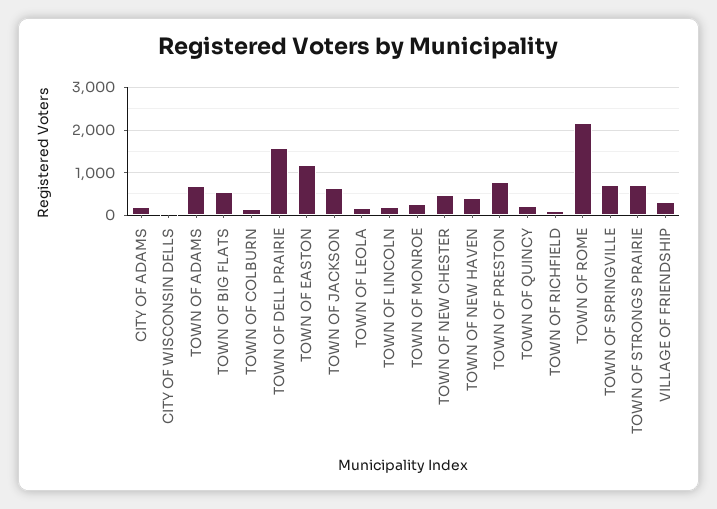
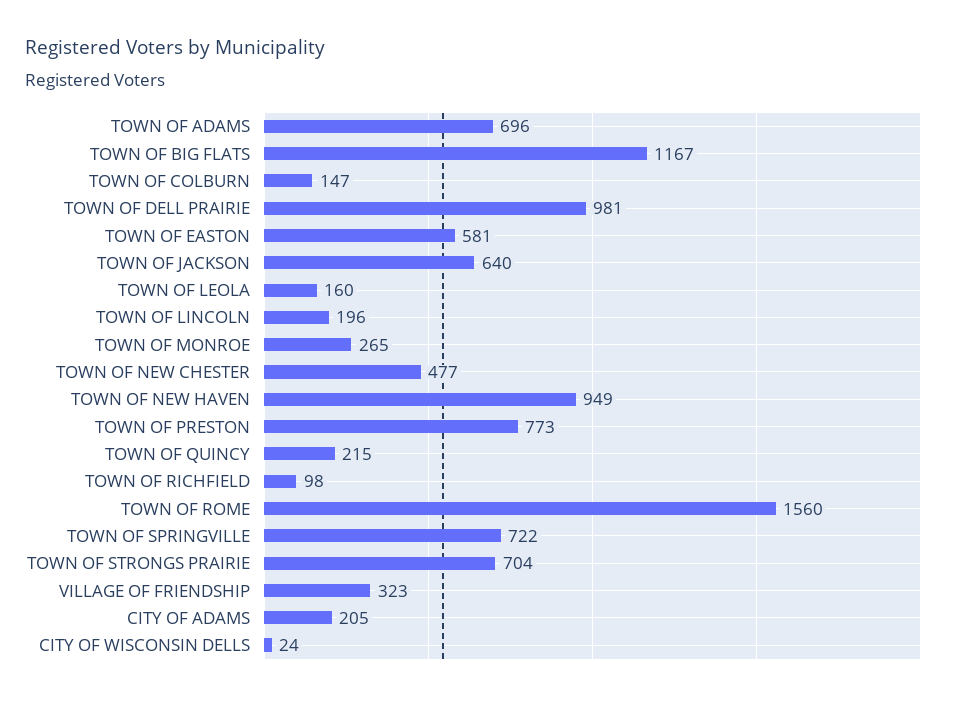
  {
    "CITY OF ADAMS": 205,
    "CITY OF WISCONSIN DELLS": 24,
    "TOWN OF ADAMS": 696,
-   "TOWN OF BIG FLATS": 600,
+   "TOWN OF BIG FLATS": 1167,
    "TOWN OF COLBURN": 147,
-   "TOWN OF DELL PRAIRIE": 1600,
+   "TOWN OF DELL PRAIRIE": 981,
-   "TOWN OF EASTON": 1200,
+   "TOWN OF EASTON": 581,
    "TOWN OF JACKSON": 640,
    "TOWN OF LEOLA": 160,
    "TOWN OF LINCOLN": 196,
    "TOWN OF MONROE": 265,
    "TOWN OF NEW CHESTER": 477,
-   "TOWN OF NEW HAVEN": 400,
+   "TOWN OF NEW HAVEN": 949,
    "TOWN OF PRESTON": 773,
    "TOWN OF QUINCY": 215,
    "TOWN OF RICHFIELD": 98,
-   "TOWN OF ROME": 2200,
+   "TOWN OF ROME": 1560,
    "TOWN OF SPRINGVILLE": 722,
    "TOWN OF STRONGS PRAIRIE": 704,
    "VILLAGE OF FRIENDSHIP": 323
  }

